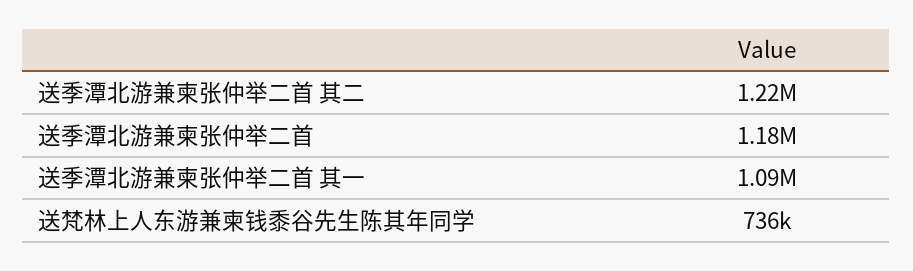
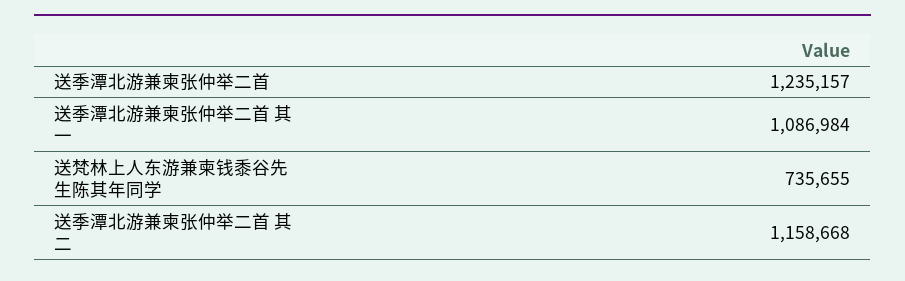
  {
-   "送季潭北游兼柬张仲举二首 其二": 1220000,
+   "送季潭北游兼柬张仲举二首 其二": 1158668,
-   "送季潭北游兼柬张仲举二首": 1180000,
+   "送季潭北游兼柬张仲举二首": 1235157,
    "送季潭北游兼柬张仲举二首 其一": 1086984,
    "送梵林上人东游兼柬钱黍谷先生陈其年同学": 735655
  }

